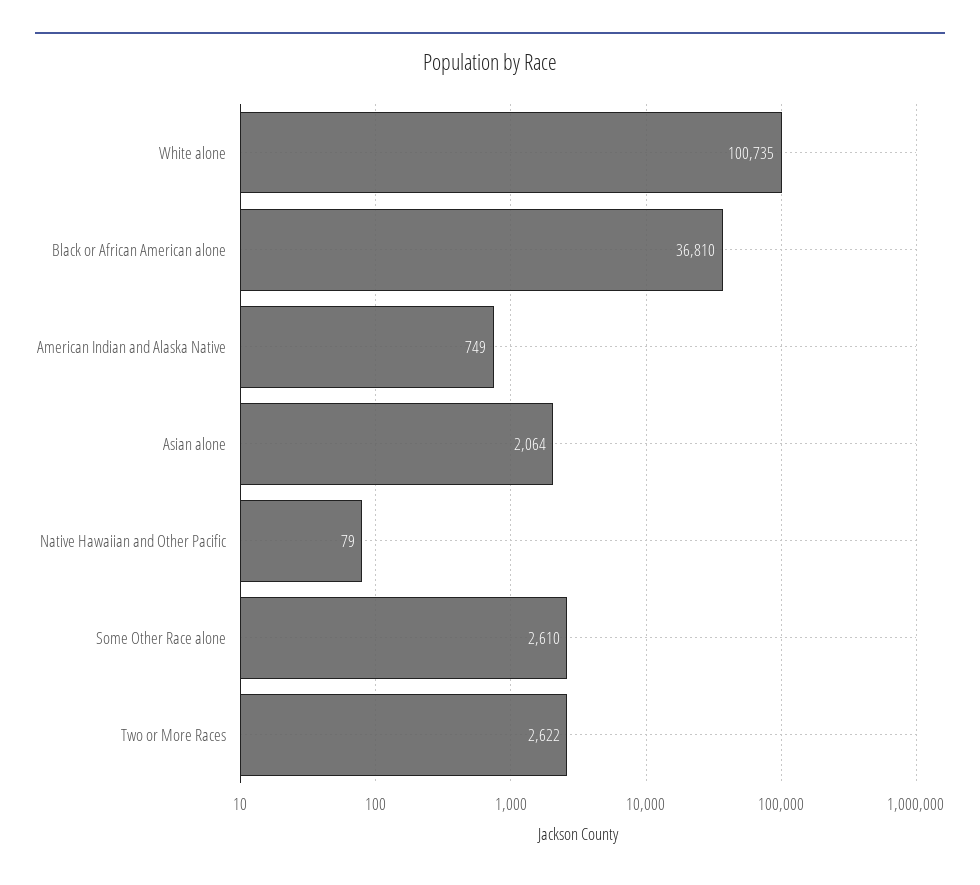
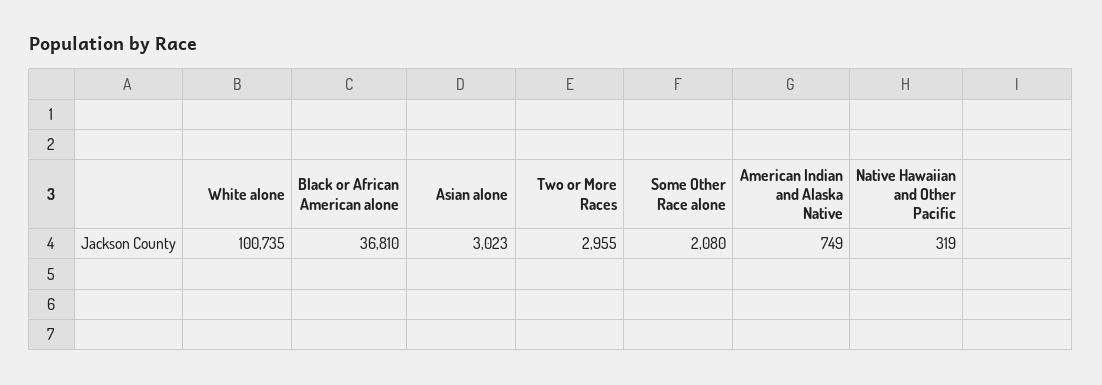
  {
    "White alone": 100735,
    "Black or African American alone": 36810,
    "American Indian and Alaska Native": 749,
-   "Asian alone": 2064,
+   "Asian alone": 3023,
-   "Native Hawaiian and Other Pacific": 79,
+   "Native Hawaiian and Other Pacific": 319,
-   "Some Other Race alone": 2610,
+   "Some Other Race alone": 2080,
-   "Two or More Races": 2622
+   "Two or More Races": 2955
  }

